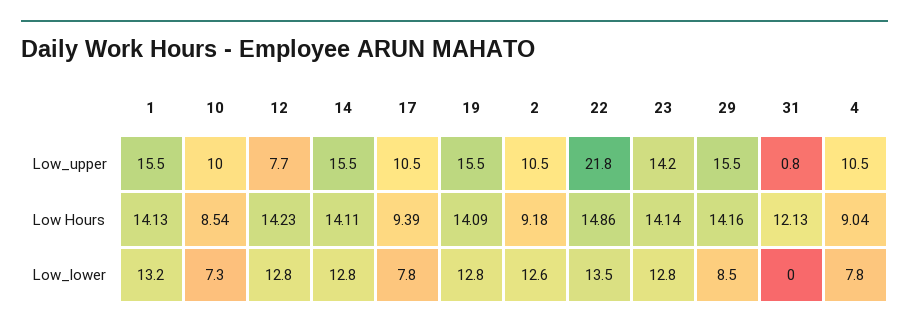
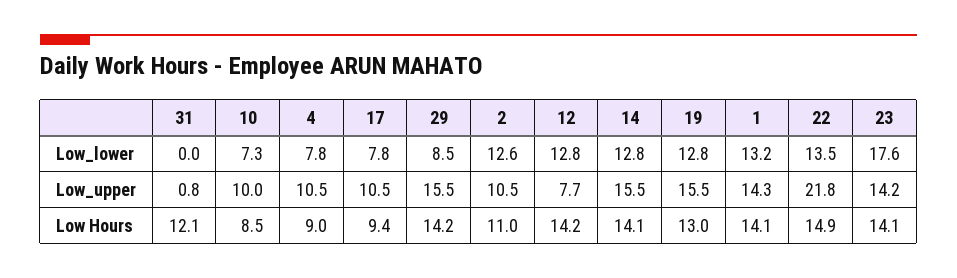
  {
    "1": {
-     "Low_upper": 15.5,
+     "Low_upper": 14.3,
      "Low Hours": 14.13,
      "Low_lower": 13.2
    },
    "10": {
      "Low_upper": 10,
      "Low Hours": 8.54,
      "Low_lower": 7.3
    },
    "12": {
      "Low_upper": 7.7,
      "Low Hours": 14.23,
      "Low_lower": 12.8
    },
    "14": {
      "Low_upper": 15.5,
      "Low Hours": 14.11,
      "Low_lower": 12.8
    },
    "17": {
      "Low_upper": 10.5,
      "Low Hours": 9.39,
      "Low_lower": 7.8
    },
    "19": {
      "Low_upper": 15.5,
-     "Low Hours": 14.09,
+     "Low Hours": 13,
      "Low_lower": 12.8
    },
    "2": {
      "Low_upper": 10.5,
-     "Low Hours": 9.18,
+     "Low Hours": 11,
      "Low_lower": 12.6
    },
    "22": {
      "Low_upper": 21.8,
      "Low Hours": 14.86,
      "Low_lower": 13.5
    },
    "23": {
      "Low_upper": 14.2,
      "Low Hours": 14.14,
-     "Low_lower": 12.8
+     "Low_lower": 17.6
    },
    "29": {
      "Low_upper": 15.5,
      "Low Hours": 14.16,
      "Low_lower": 8.5
    },
    "31": {
      "Low_upper": 0.8,
      "Low Hours": 12.13,
      "Low_lower": 0
    },
    "4": {
      "Low_upper": 10.5,
      "Low Hours": 9.04,
      "Low_lower": 7.8
    }
  }

